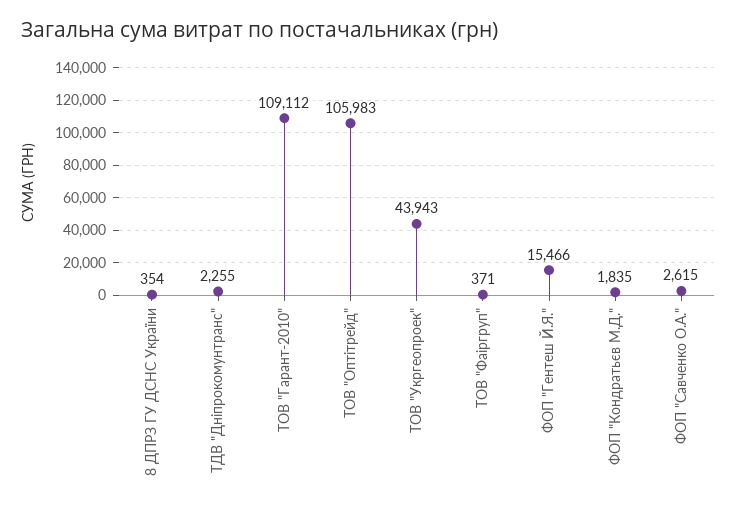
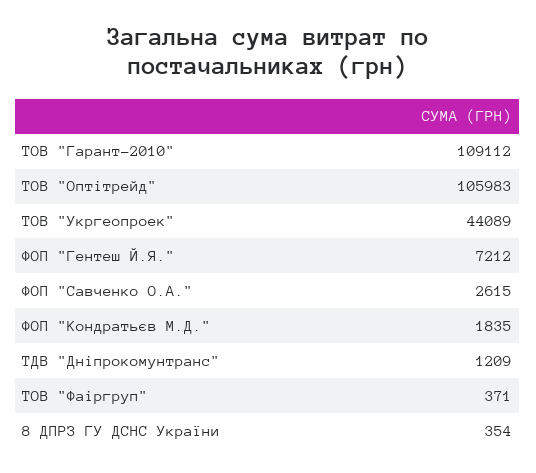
  {
    "8 ДПРЗ ГУ ДСНС України": 354,
-   "ТДВ \"Дніпрокомунтранс\"": 2255,
+   "ТДВ \"Дніпрокомунтранс\"": 1209,
    "ТОВ \"Гарант-2010\"": 109112,
    "ТОВ \"Оптітрейд\"": 105983,
-   "ТОВ \"Укргеопроек\"": 43943,
+   "ТОВ \"Укргеопроек\"": 44089,
    "ТОВ \"Фаіргруп\"": 371,
-   "ФОП \"Гентеш Й.Я.\"": 15466,
+   "ФОП \"Гентеш Й.Я.\"": 7212,
    "ФОП \"Кондратьєв М.Д.\"": 1835,
    "ФОП \"Савченко О.А.\"": 2615
  }

